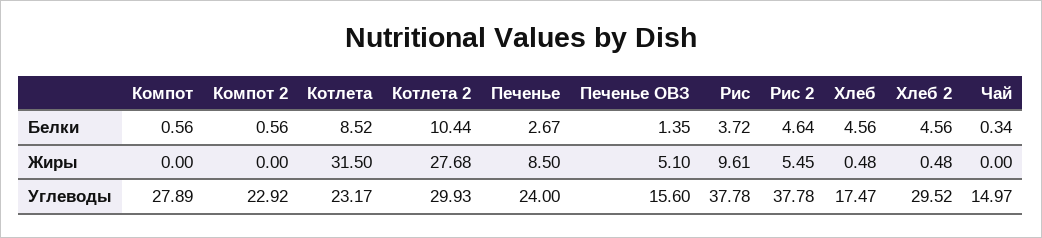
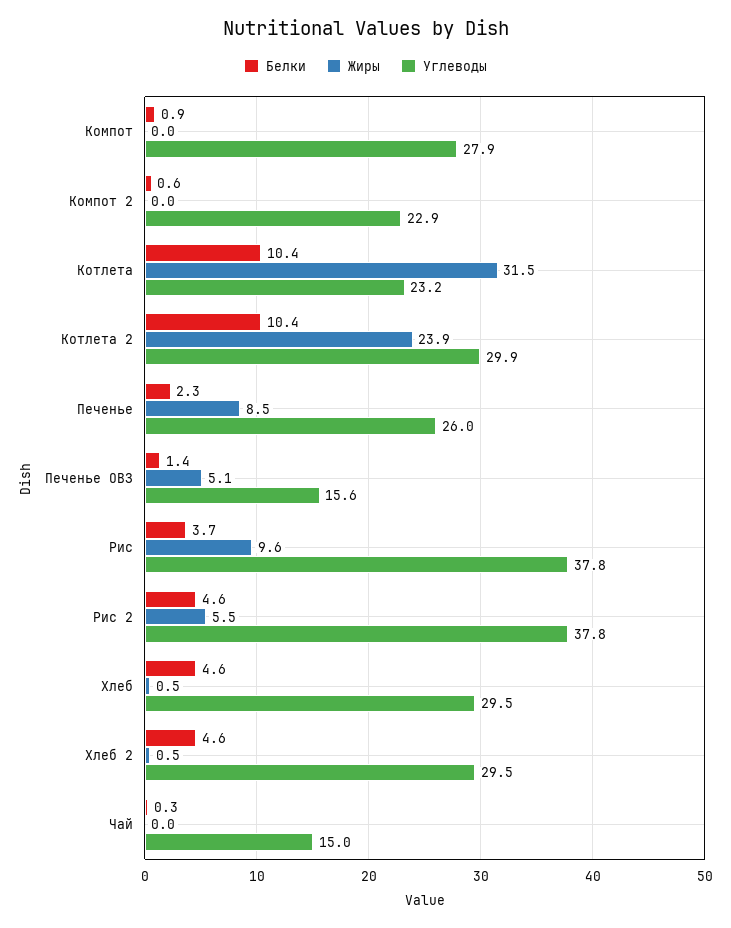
  {
    "Белки": {
-     "Компот": 0.56,
+     "Компот": 0.9,
      "Компот 2": 0.56,
-     "Котлета": 8.52,
+     "Котлета": 10.4,
      "Котлета 2": 10.44,
-     "Печенье": 2.67,
+     "Печенье": 2.3,
      "Печенье ОВЗ": 1.35,
      "Рис": 3.72,
      "Рис 2": 4.64,
      "Хлеб": 4.56,
      "Хлеб 2": 4.56,
      "Чай": 0.34
    },
    "Жиры": {
      "Компот": 0,
      "Компот 2": 0,
      "Котлета": 31.5,
-     "Котлета 2": 27.68,
+     "Котлета 2": 23.9,
      "Печенье": 8.5,
      "Печенье ОВЗ": 5.1,
      "Рис": 9.61,
      "Рис 2": 5.45,
      "Хлеб": 0.48,
      "Хлеб 2": 0.48,
      "Чай": 0
    },
    "Углеводы": {
      "Компот": 27.89,
      "Компот 2": 22.92,
      "Котлета": 23.17,
      "Котлета 2": 29.93,
-     "Печенье": 24,
+     "Печенье": 26,
      "Печенье ОВЗ": 15.6,
      "Рис": 37.78,
      "Рис 2": 37.78,
-     "Хлеб": 17.47,
+     "Хлеб": 29.5,
      "Хлеб 2": 29.52,
      "Чай": 14.97
    }
  }

